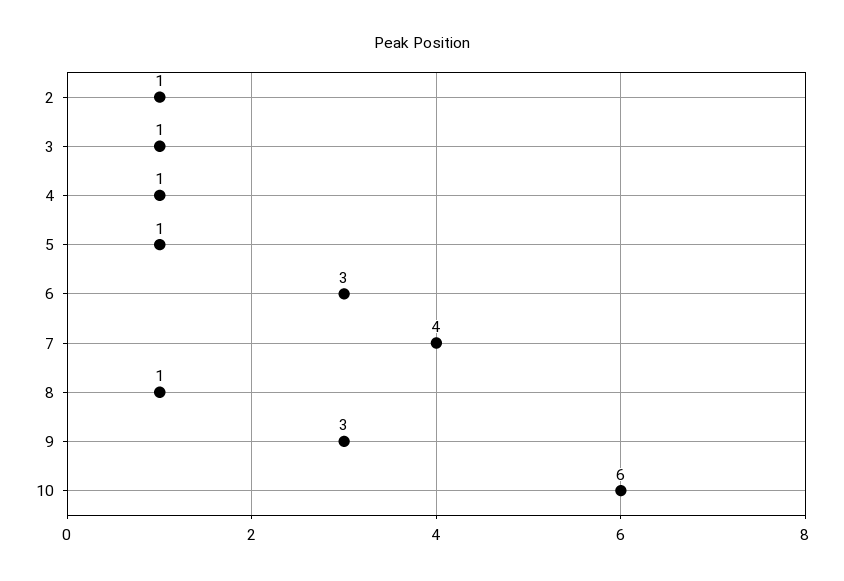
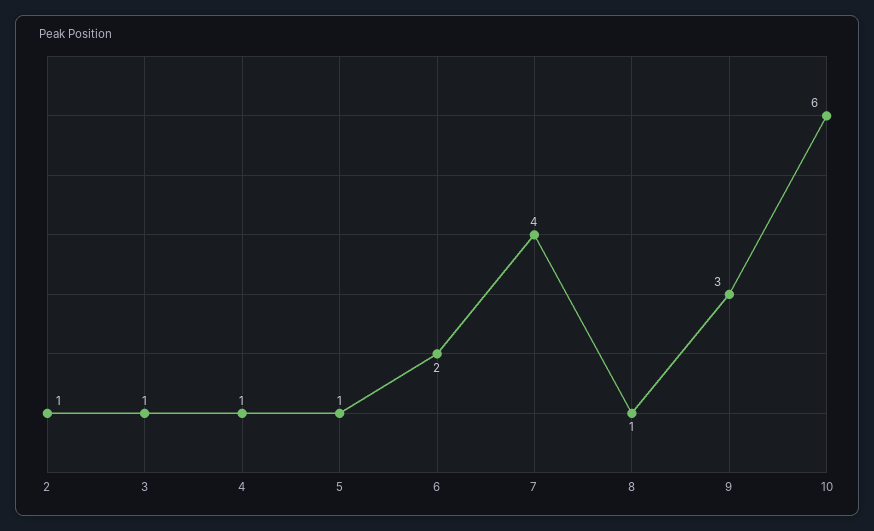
  {
    "2": 1,
    "3": 1,
    "4": 1,
    "5": 1,
-   "6": 3,
+   "6": 2,
    "7": 4,
    "8": 1,
    "9": 3,
    "10": 6
  }

